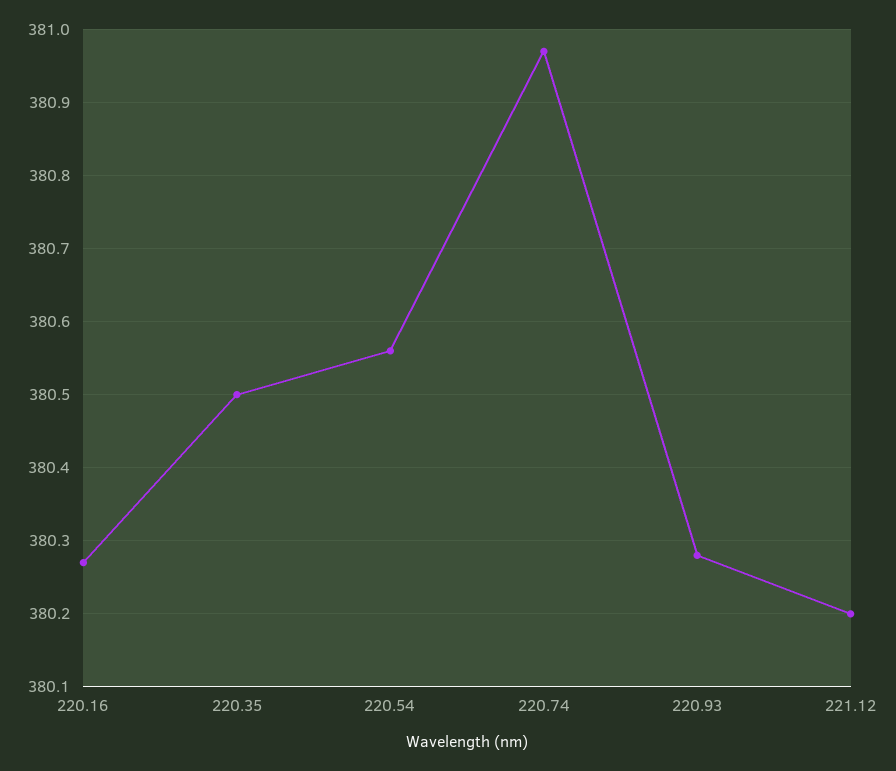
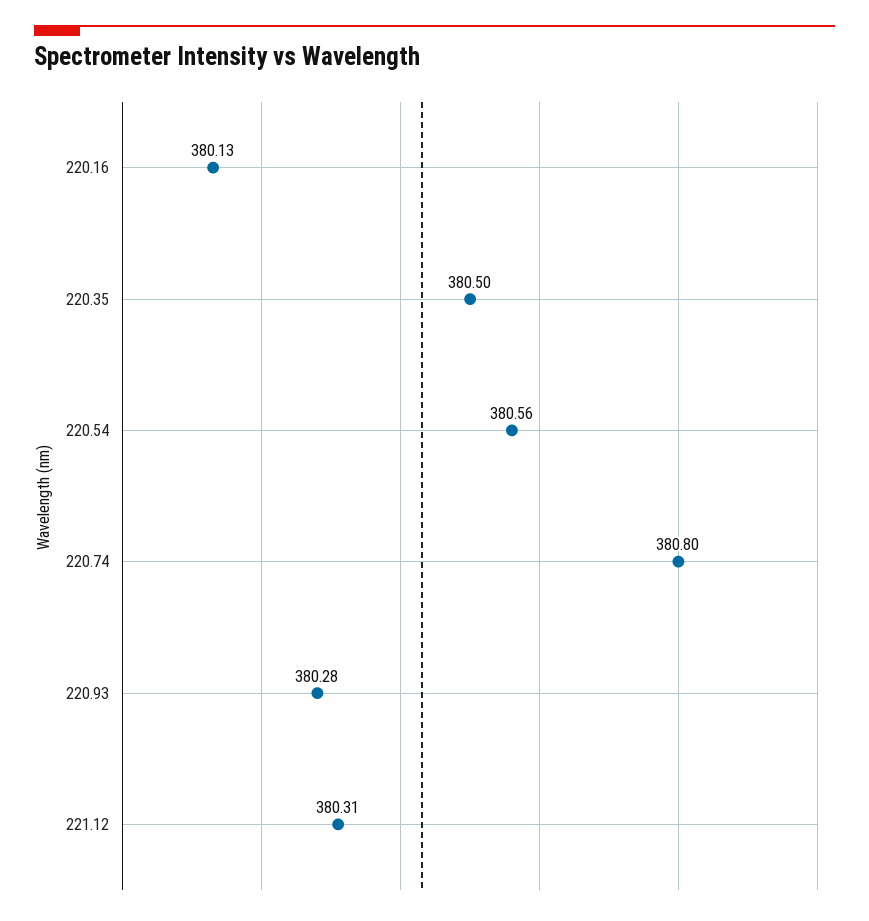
  {
-   "220.16": 380.27,
+   "220.16": 380.13,
    "220.35": 380.5,
    "220.54": 380.56,
-   "220.74": 380.97,
+   "220.74": 380.8,
    "220.93": 380.28,
-   "221.12": 380.2
+   "221.12": 380.31
  }

